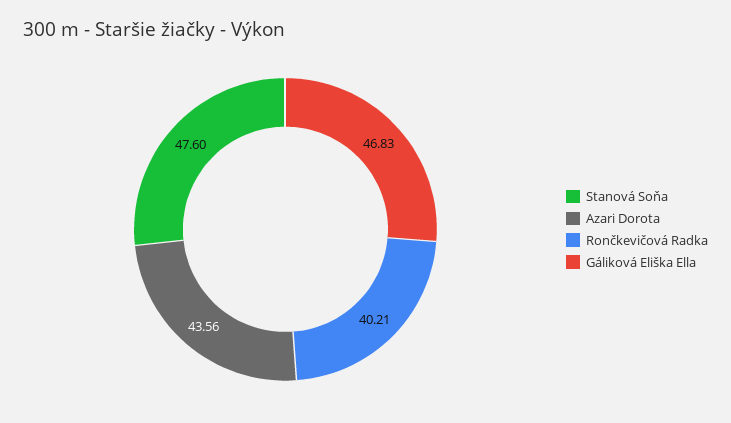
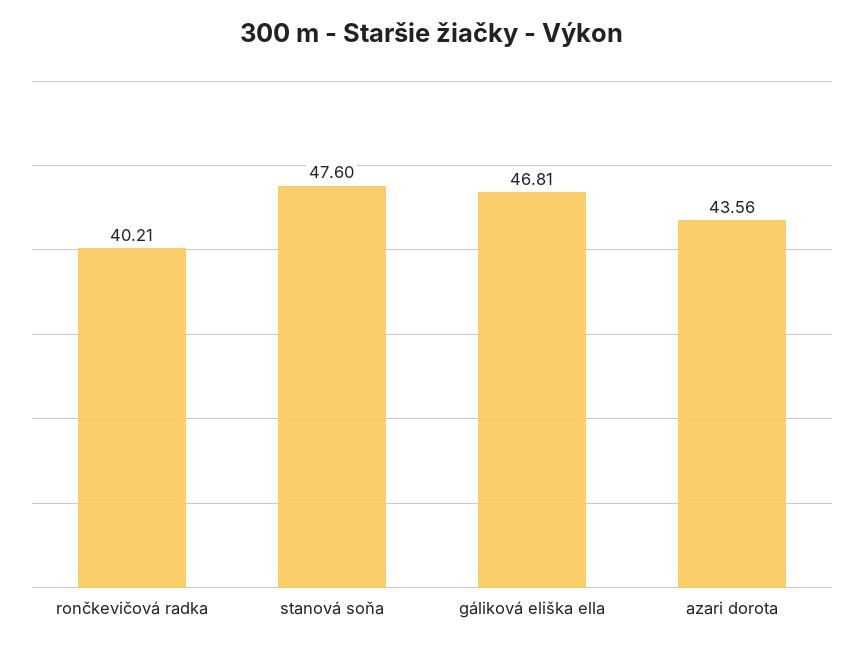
  {
    "Stanová Soňa": 47.6,
    "Azari Dorota": 43.56,
    "Rončkevičová Radka": 40.21,
-   "Gáliková Eliška Ella": 46.83
+   "Gáliková Eliška Ella": 46.81
  }

